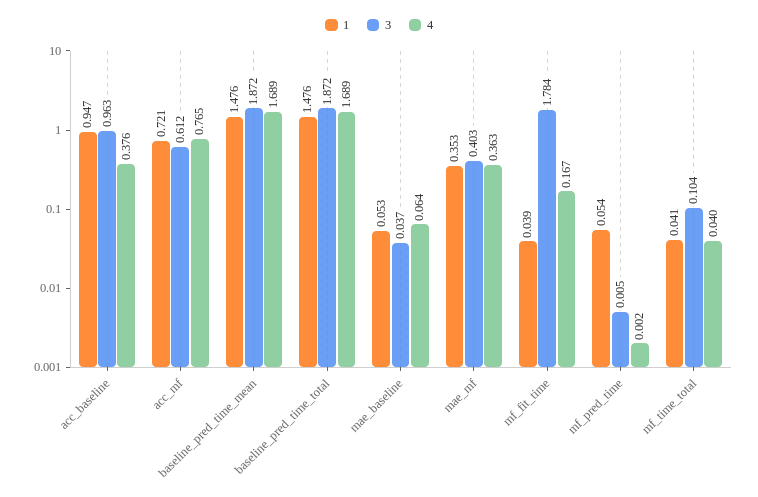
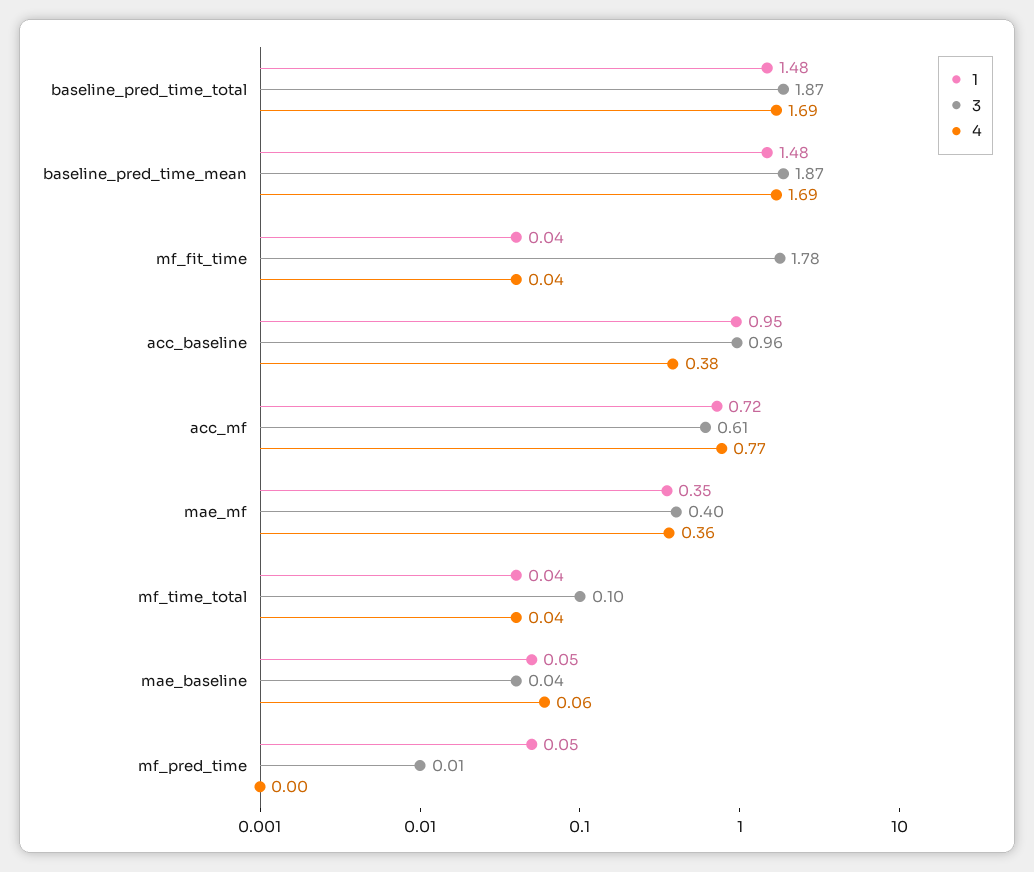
  {
    "1": {
      "acc_baseline": 0.947,
      "acc_mf": 0.721,
      "baseline_pred_time_mean": 1.476,
      "baseline_pred_time_total": 1.476,
      "mae_baseline": 0.053,
      "mae_mf": 0.353,
      "mf_fit_time": 0.039,
      "mf_pred_time": 0.054,
      "mf_time_total": 0.041
    },
    "3": {
      "acc_baseline": 0.963,
      "acc_mf": 0.612,
      "baseline_pred_time_mean": 1.872,
      "baseline_pred_time_total": 1.872,
      "mae_baseline": 0.037,
      "mae_mf": 0.403,
      "mf_fit_time": 1.784,
      "mf_pred_time": 0.005,
      "mf_time_total": 0.104
    },
    "4": {
      "acc_baseline": 0.376,
      "acc_mf": 0.765,
      "baseline_pred_time_mean": 1.689,
      "baseline_pred_time_total": 1.689,
      "mae_baseline": 0.064,
      "mae_mf": 0.363,
-     "mf_fit_time": 0.167,
+     "mf_fit_time": 0.04,
      "mf_pred_time": 0.002,
      "mf_time_total": 0.04
    }
  }

